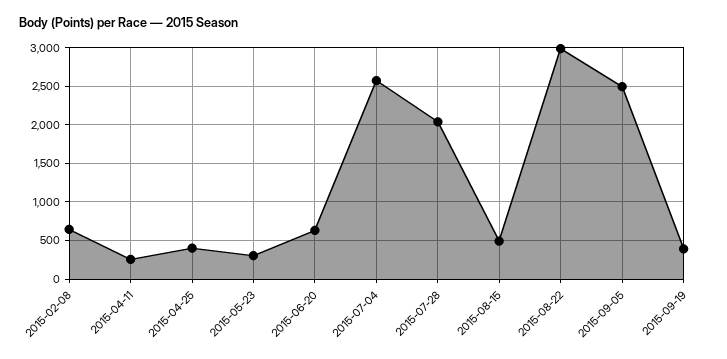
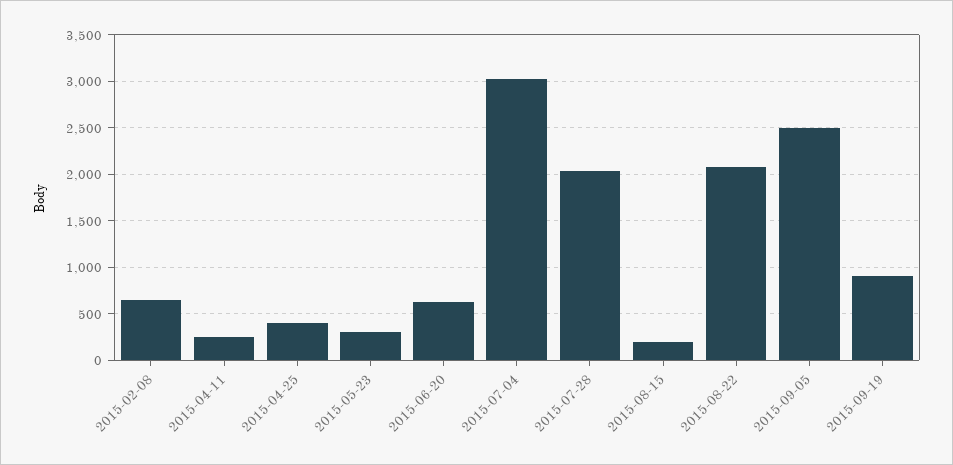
  {
    "2015-02-08": 600,
    "2015-04-11": 300,
    "2015-04-25": 400,
    "2015-05-23": 300,
    "2015-06-20": 600,
-   "2015-07-04": 2600,
+   "2015-07-04": 3000,
    "2015-07-28": 2000,
-   "2015-08-15": 500,
+   "2015-08-15": 200,
-   "2015-08-22": 3000,
+   "2015-08-22": 2100,
    "2015-09-05": 2500,
-   "2015-09-19": 400
+   "2015-09-19": 900
  }

